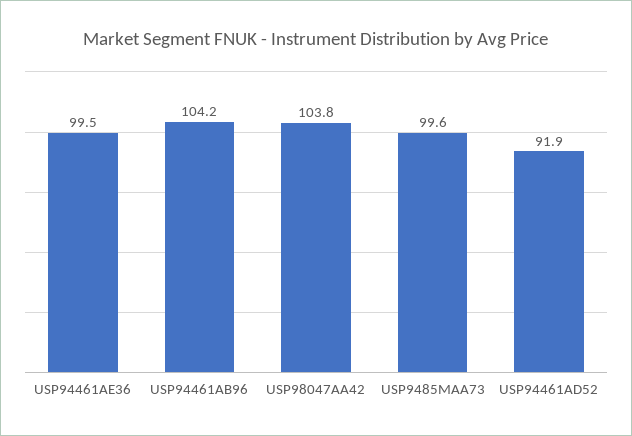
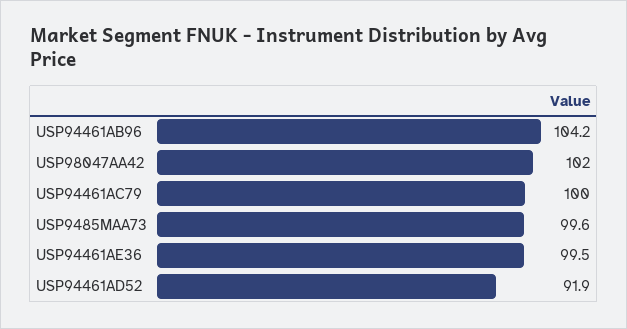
  {
    "USP94461AE36": 99.5,
    "USP94461AB96": 104.2,
-   "USP98047AA42": 103.8,
+   "USP98047AA42": 102,
    "USP9485MAA73": 99.6,
-   "USP94461AD52": 91.9
+   "USP94461AD52": 91.9,
+   "USP94461AC79": 100
  }

